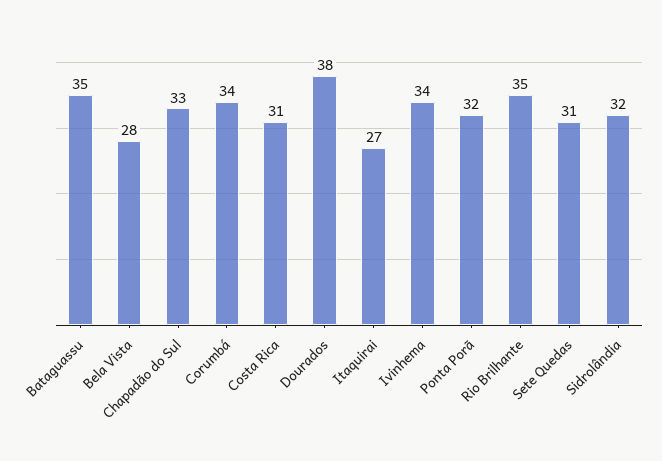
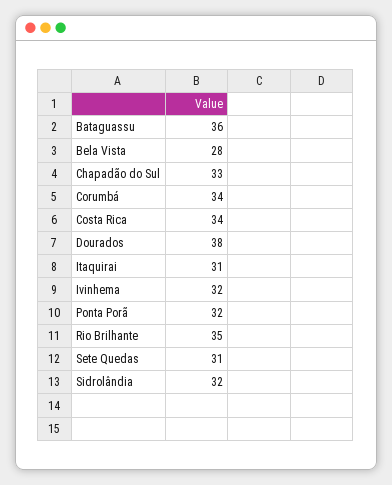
  {
-   "Bataguassu": 35,
+   "Bataguassu": 36,
    "Bela Vista": 28,
    "Chapadão do Sul": 33,
    "Corumbá": 34,
-   "Costa Rica": 31,
+   "Costa Rica": 34,
    "Dourados": 38,
-   "Itaquirai": 27,
+   "Itaquirai": 31,
-   "Ivinhema": 34,
+   "Ivinhema": 32,
    "Ponta Porã": 32,
    "Rio Brilhante": 35,
    "Sete Quedas": 31,
    "Sidrolândia": 32
  }

